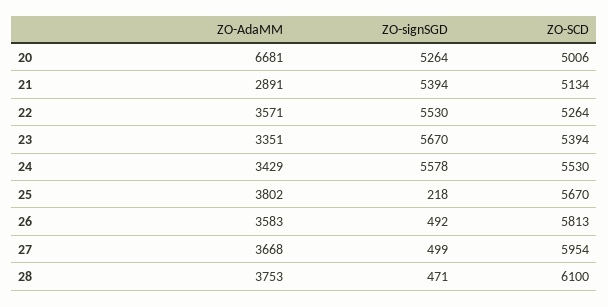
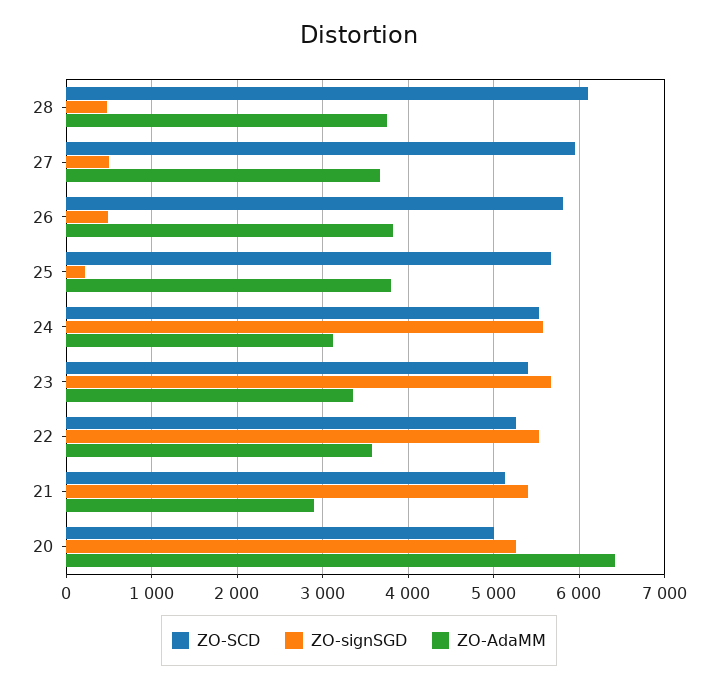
  {
    "ZO-AdaMM": {
-     "20": 6681,
+     "20": 6400,
      "21": 2891,
      "22": 3571,
      "23": 3351,
-     "24": 3429,
+     "24": 3100,
      "25": 3802,
-     "26": 3583,
+     "26": 3800,
      "27": 3668,
      "28": 3753
    },
    "ZO-signSGD": {
      "20": 5264,
      "21": 5394,
      "22": 5530,
      "23": 5670,
      "24": 5578,
      "25": 218,
      "26": 492,
      "27": 499,
      "28": 471
    },
    "ZO-SCD": {
      "20": 5006,
      "21": 5134,
      "22": 5264,
      "23": 5394,
      "24": 5530,
      "25": 5670,
      "26": 5813,
      "27": 5954,
      "28": 6100
    }
  }

